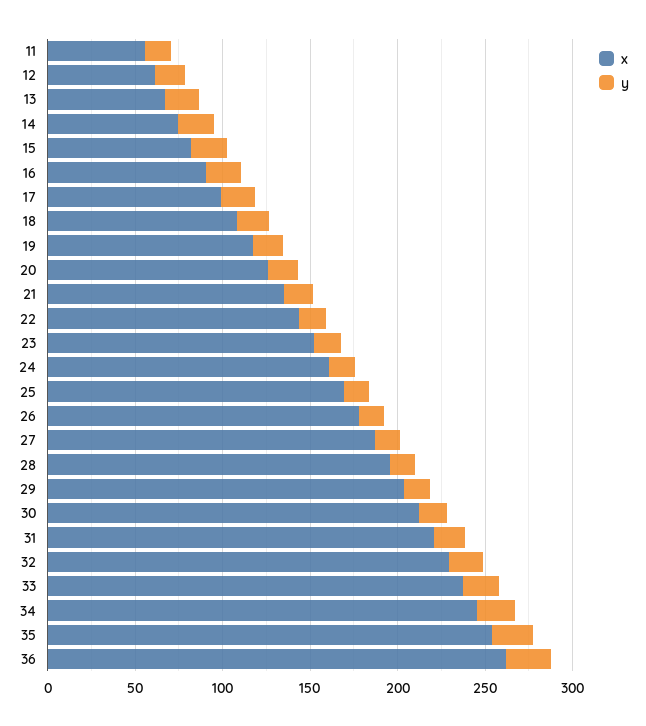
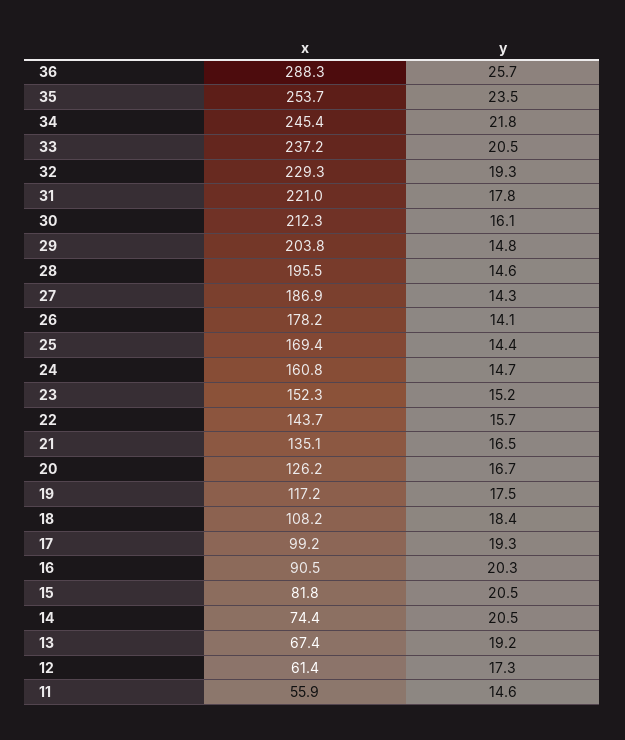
  {
    "x": {
      "11": 55.9,
      "12": 61.4,
      "13": 67.4,
      "14": 74.4,
      "15": 81.8,
      "16": 90.5,
      "17": 99.2,
      "18": 108.2,
      "19": 117.2,
      "20": 126.2,
      "21": 135.1,
      "22": 143.7,
      "23": 152.3,
      "24": 160.8,
      "25": 169.4,
      "26": 178.2,
      "27": 186.9,
      "28": 195.5,
      "29": 203.8,
      "30": 212.3,
      "31": 221,
      "32": 229.3,
      "33": 237.2,
      "34": 245.4,
      "35": 253.7,
-     "36": 260
+     "36": 288.3
    },
    "y": {
      "11": 14.6,
      "12": 17.3,
      "13": 19.2,
      "14": 20.5,
      "15": 20.5,
      "16": 20.3,
      "17": 19.3,
      "18": 18.4,
      "19": 17.5,
      "20": 16.7,
      "21": 16.5,
      "22": 15.7,
      "23": 15.2,
      "24": 14.7,
      "25": 14.4,
      "26": 14.1,
      "27": 14.3,
      "28": 14.6,
      "29": 14.8,
      "30": 16.1,
      "31": 17.8,
      "32": 19.3,
      "33": 20.5,
      "34": 21.8,
      "35": 23.5,
      "36": 25.7
    }
  }

